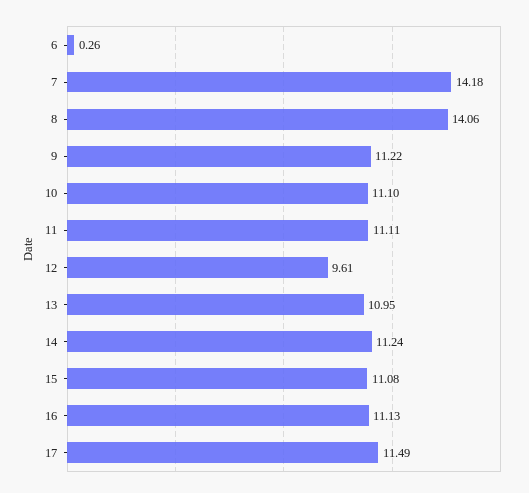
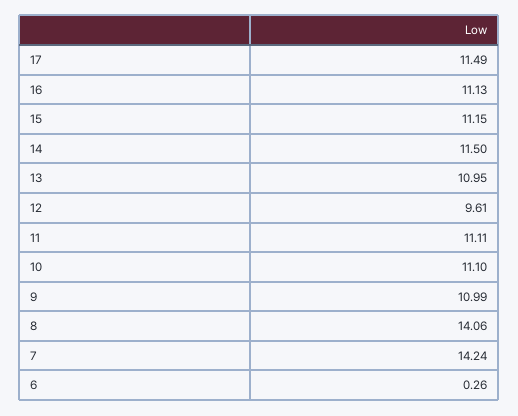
  {
    "6": 0.26,
-   "7": 14.18,
+   "7": 14.24,
    "8": 14.06,
-   "9": 11.22,
+   "9": 10.99,
    "10": 11.1,
    "11": 11.11,
    "12": 9.61,
    "13": 10.95,
-   "14": 11.24,
+   "14": 11.5,
-   "15": 11.08,
+   "15": 11.15,
    "16": 11.13,
    "17": 11.49
  }

